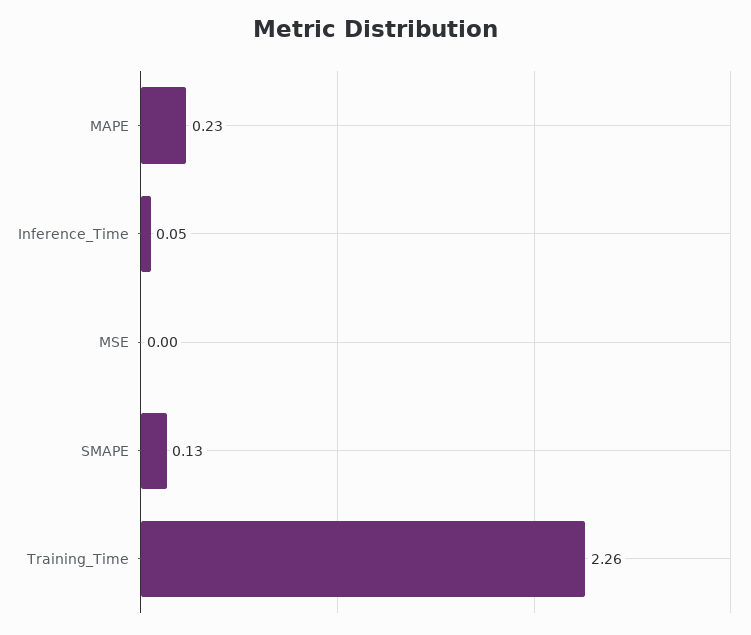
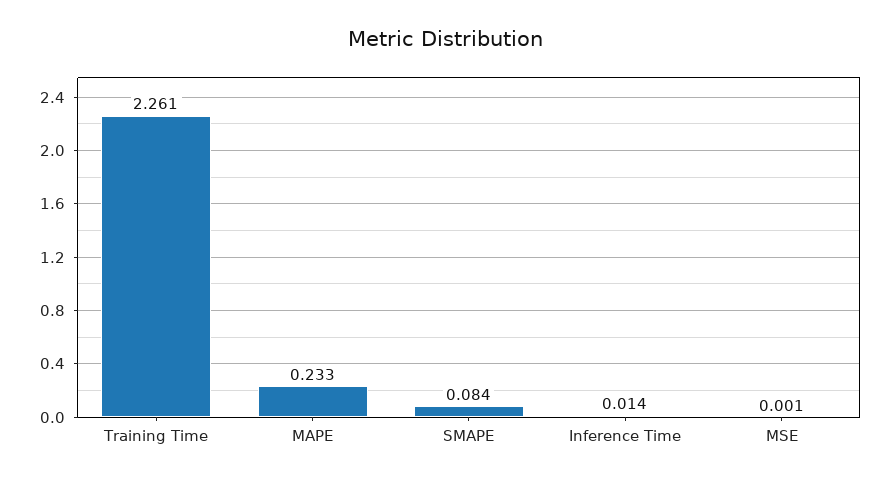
  {
    "MAPE": 0.233,
-   "Inference_Time": 0.05,
+   "Inference_Time": 0.014,
    "MSE": 0.001,
-   "SMAPE": 0.13,
+   "SMAPE": 0.084,
    "Training_Time": 2.261
  }

